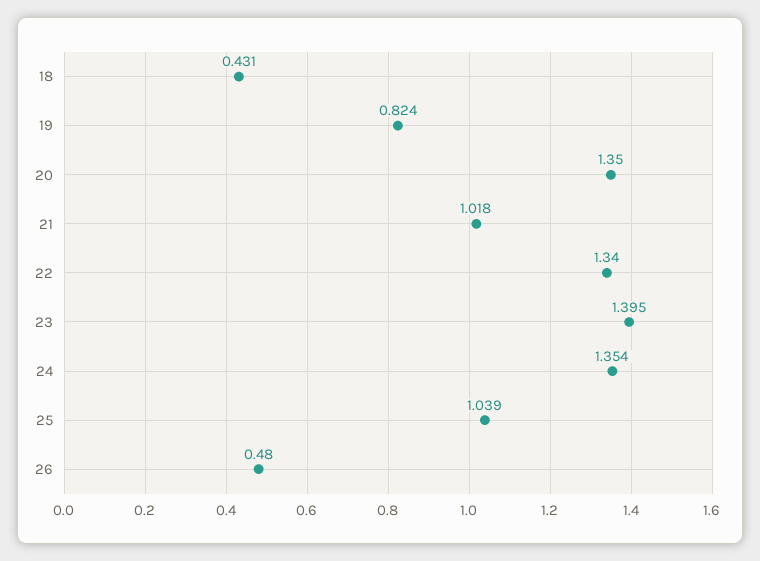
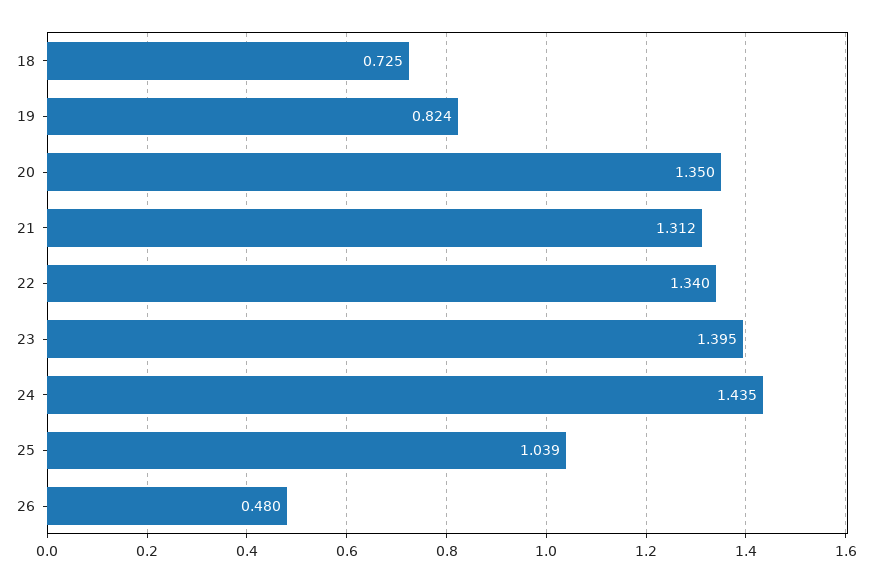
  {
-   "18": 0.431,
+   "18": 0.725,
    "19": 0.824,
    "20": 1.35,
-   "21": 1.018,
+   "21": 1.312,
    "22": 1.34,
    "23": 1.395,
-   "24": 1.354,
+   "24": 1.435,
    "25": 1.039,
    "26": 0.48
  }

